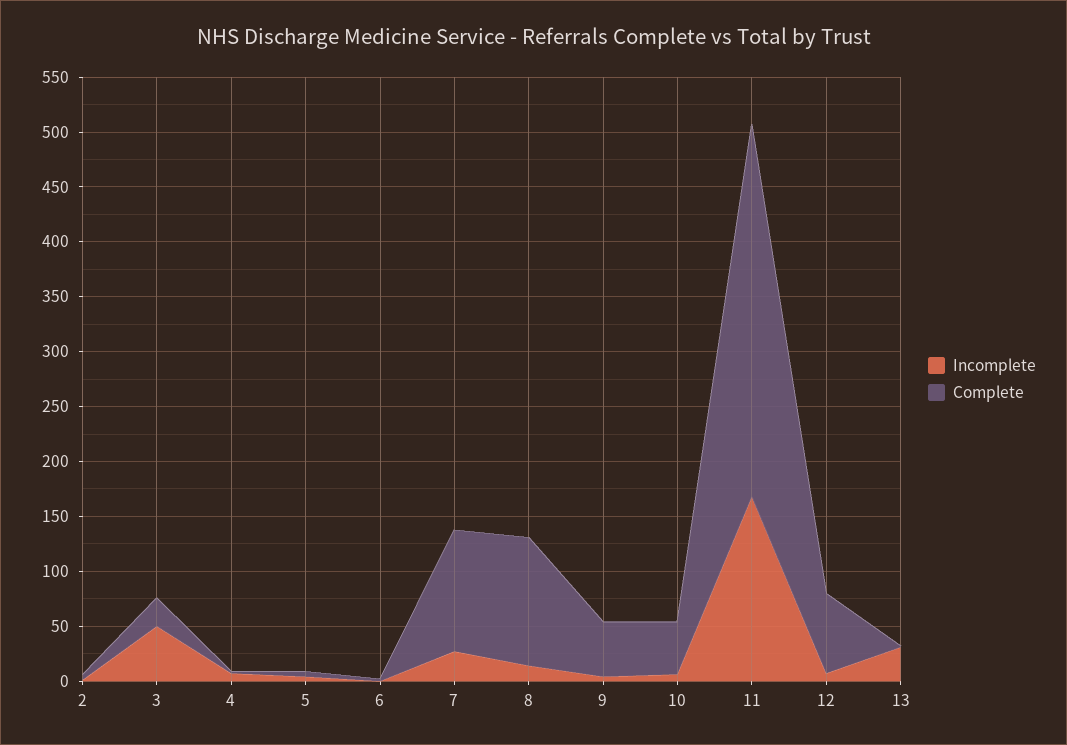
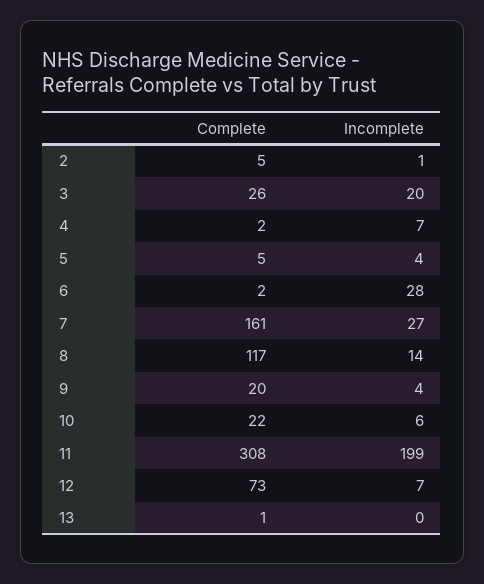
  {
    "Incomplete": {
      "2": 1,
-     "3": 50,
+     "3": 20,
      "4": 7,
      "5": 4,
-     "6": 0,
+     "6": 28,
      "7": 27,
      "8": 14,
      "9": 4,
      "10": 6,
-     "11": 170,
+     "11": 199,
      "12": 7,
-     "13": 30
+     "13": 0
    },
    "Complete": {
      "2": 5,
      "3": 26,
      "4": 2,
      "5": 5,
      "6": 2,
-     "7": 110,
+     "7": 161,
      "8": 117,
-     "9": 50,
+     "9": 20,
-     "10": 50,
+     "10": 22,
-     "11": 340,
+     "11": 308,
      "12": 73,
      "13": 1
    }
  }

